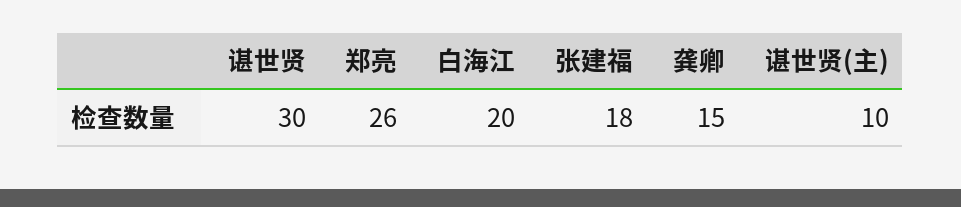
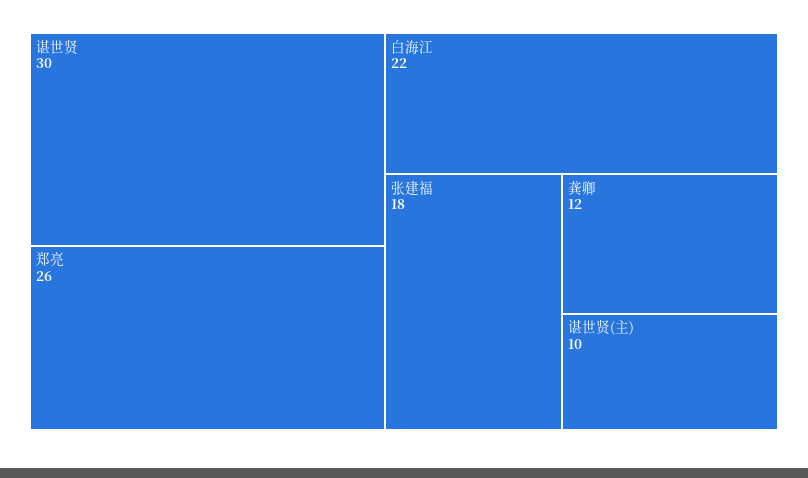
  {
    "谌世贤": 30,
    "郑亮": 26,
-   "白海江": 20,
+   "白海江": 22,
    "张建福": 18,
-   "龚卿": 15,
+   "龚卿": 12,
    "谌世贤(主)": 10
  }

